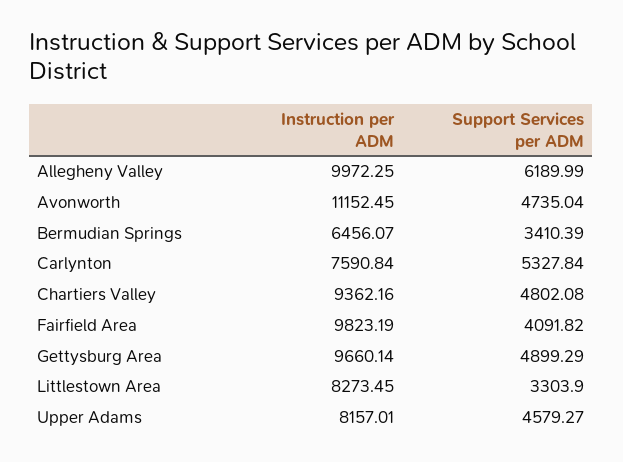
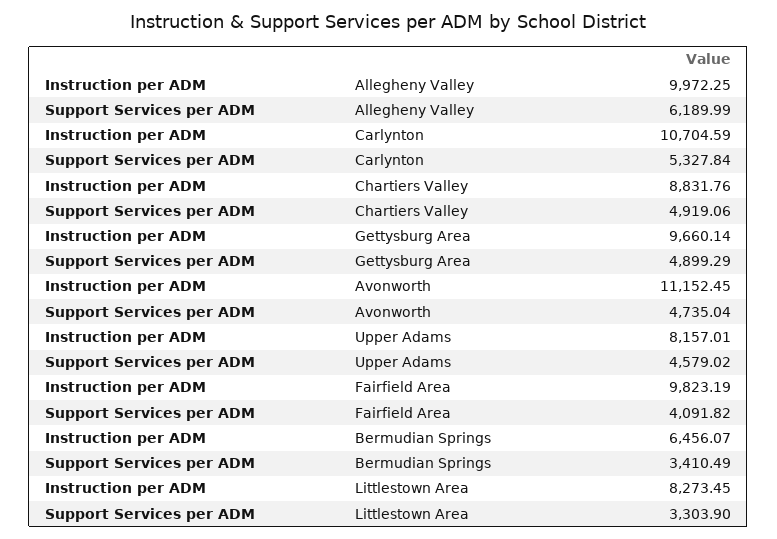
  {
    "Instruction per ADM": {
      "Allegheny Valley": 9972.25,
      "Avonworth": 11152.45,
      "Bermudian Springs": 6456.07,
-     "Carlynton": 7590.84,
+     "Carlynton": 10704.59,
-     "Chartiers Valley": 9362.16,
+     "Chartiers Valley": 8831.76,
      "Fairfield Area": 9823.19,
      "Gettysburg Area": 9660.14,
      "Littlestown Area": 8273.45,
      "Upper Adams": 8157.01
    },
    "Support Services per ADM": {
      "Allegheny Valley": 6189.99,
      "Avonworth": 4735.04,
-     "Bermudian Springs": 3410.39,
+     "Bermudian Springs": 3410.49,
      "Carlynton": 5327.84,
-     "Chartiers Valley": 4802.08,
+     "Chartiers Valley": 4919.06,
      "Fairfield Area": 4091.82,
      "Gettysburg Area": 4899.29,
      "Littlestown Area": 3303.9,
-     "Upper Adams": 4579.27
+     "Upper Adams": 4579.02
    }
  }

